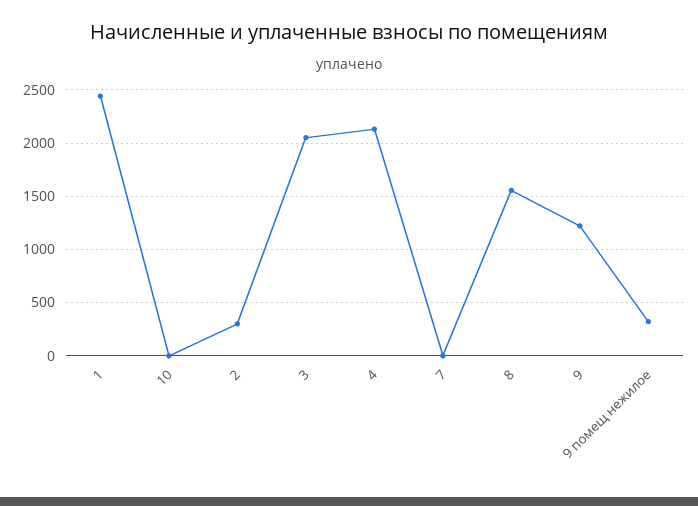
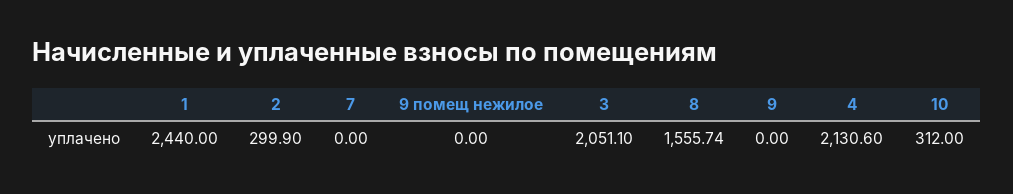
  {
    "1": 2440,
-   "10": 0,
+   "10": 312,
    "2": 299.9,
    "3": 2051.1,
    "4": 2130.6,
    "7": 0,
    "8": 1555.74,
-   "9": 1200,
+   "9": 0,
-   "9 помещ нежилое": 300
+   "9 помещ нежилое": 0
  }

